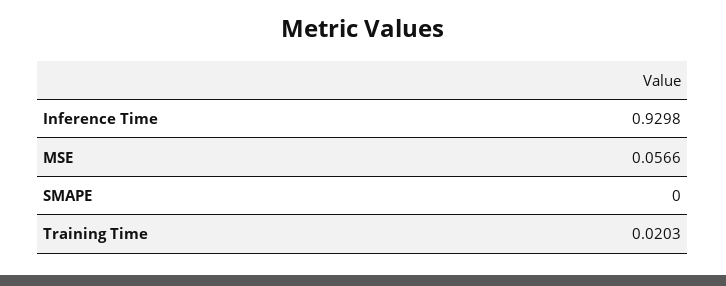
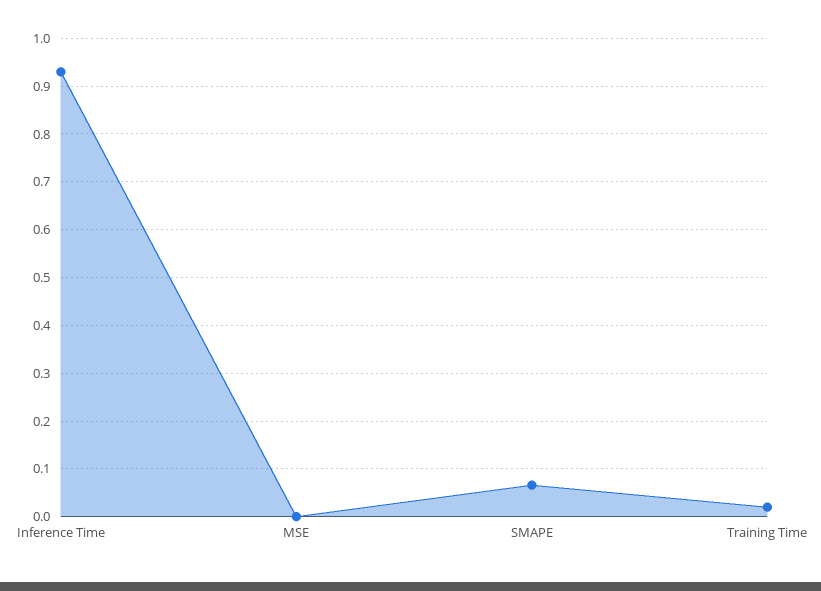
  {
    "Inference Time": 0.9298,
-   "MSE": 0.0566,
+   "MSE": 0,
-   "SMAPE": 0,
+   "SMAPE": 0.06,
    "Training Time": 0.0203
  }

